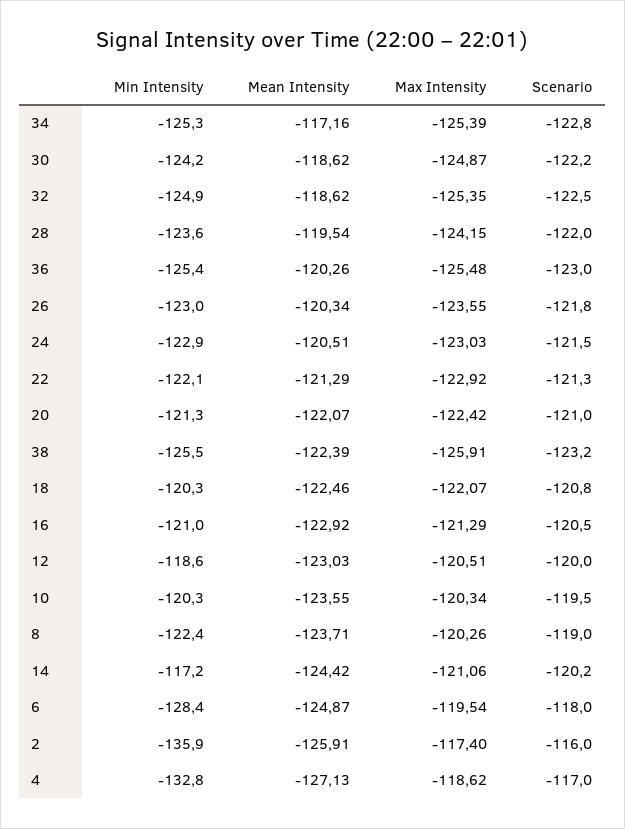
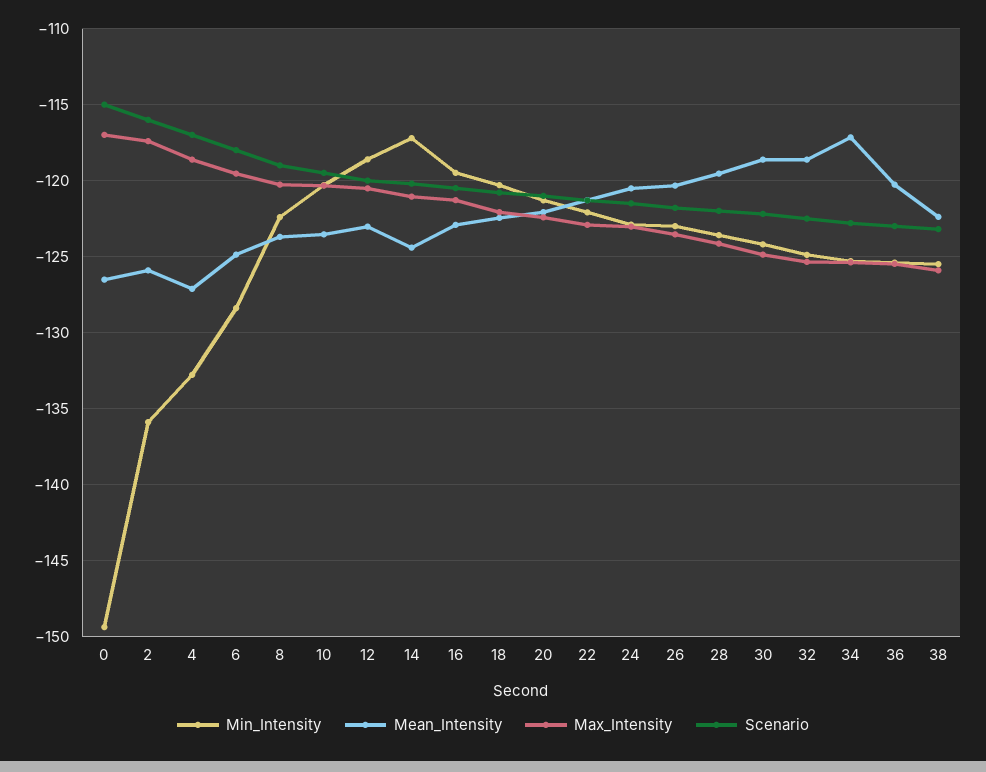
  {
    "Min Intensity": {
      "34": -125.3,
      "30": -124.2,
      "32": -124.9,
      "28": -123.6,
      "36": -125.4,
      "26": -123,
      "24": -122.9,
      "22": -122.1,
      "20": -121.3,
      "38": -125.5,
      "18": -120.3,
-     "16": -121,
+     "16": -119.5,
      "12": -118.6,
      "10": -120.3,
      "8": -122.4,
      "14": -117.2,
      "6": -128.4,
      "2": -135.9,
-     "4": -132.8
+     "4": -132.8,
+     "0": -149.5
    },
    "Mean Intensity": {
      "34": -117.16,
      "30": -118.62,
      "32": -118.62,
      "28": -119.54,
      "36": -120.26,
      "26": -120.34,
      "24": -120.51,
      "22": -121.29,
      "20": -122.07,
      "38": -122.39,
      "18": -122.46,
      "16": -122.92,
      "12": -123.03,
      "10": -123.55,
      "8": -123.71,
      "14": -124.42,
      "6": -124.87,
      "2": -125.91,
-     "4": -127.13
+     "4": -127.13,
+     "0": -126.5
    },
    "Max Intensity": {
      "34": -125.39,
      "30": -124.87,
      "32": -125.35,
      "28": -124.15,
      "36": -125.48,
      "26": -123.55,
      "24": -123.03,
      "22": -122.92,
      "20": -122.42,
      "38": -125.91,
      "18": -122.07,
      "16": -121.29,
      "12": -120.51,
      "10": -120.34,
      "8": -120.26,
      "14": -121.06,
      "6": -119.54,
      "2": -117.4,
-     "4": -118.62
+     "4": -118.62,
+     "0": -117
    },
    "Scenario": {
      "34": -122.8,
      "30": -122.2,
      "32": -122.5,
      "28": -122,
      "36": -123,
      "26": -121.8,
      "24": -121.5,
      "22": -121.3,
      "20": -121,
      "38": -123.2,
      "18": -120.8,
      "16": -120.5,
      "12": -120,
      "10": -119.5,
      "8": -119,
      "14": -120.2,
      "6": -118,
      "2": -116,
-     "4": -117
+     "4": -117,
+     "0": -115
    }
  }

